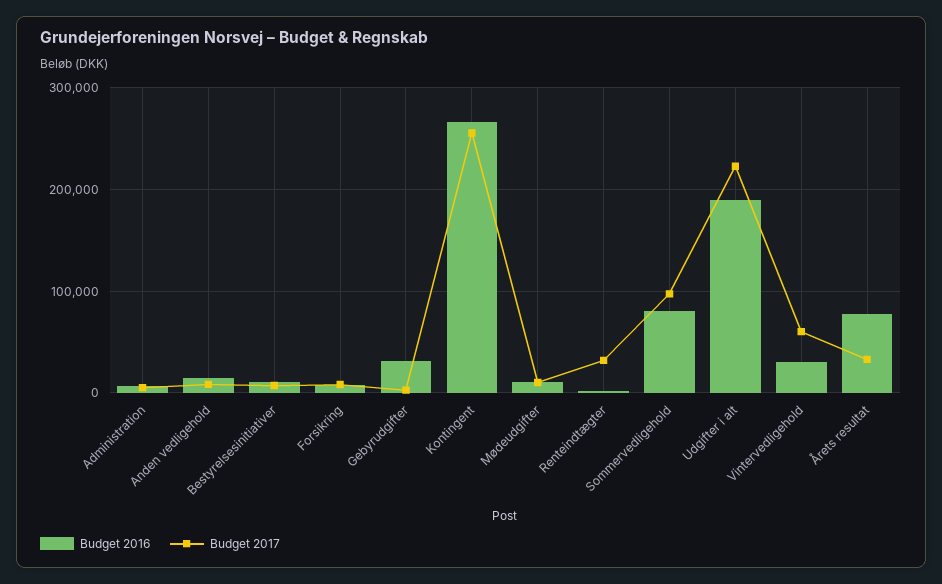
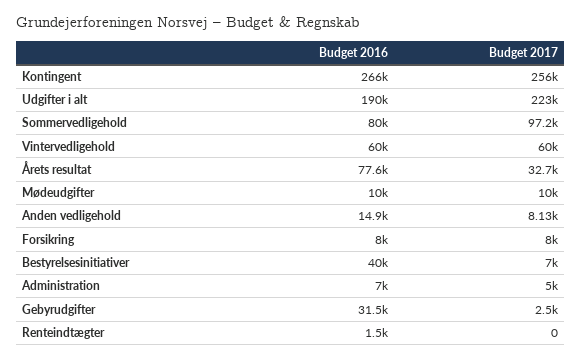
  {
    "Budget 2016": {
      "Administration": 7000,
      "Anden vedligehold": 14900,
-     "Bestyrelsesinitiativer": 10000,
+     "Bestyrelsesinitiativer": 40000,
      "Forsikring": 8000,
      "Gebyrudgifter": 31500,
      "Kontingent": 266000,
      "Mødeudgifter": 10000,
      "Renteindtægter": 1500,
      "Sommervedligehold": 80000,
      "Udgifter i alt": 190000,
-     "Vintervedligehold": 30000,
+     "Vintervedligehold": 60000,
      "Årets resultat": 77600
    },
    "Budget 2017": {
      "Administration": 5000,
      "Anden vedligehold": 8130,
      "Bestyrelsesinitiativer": 7000,
      "Forsikring": 8000,
      "Gebyrudgifter": 2500,
      "Kontingent": 256000,
      "Mødeudgifter": 10000,
-     "Renteindtægter": 30000,
+     "Renteindtægter": 0,
      "Sommervedligehold": 97200,
      "Udgifter i alt": 223000,
      "Vintervedligehold": 60000,
      "Årets resultat": 32700
    }
  }

